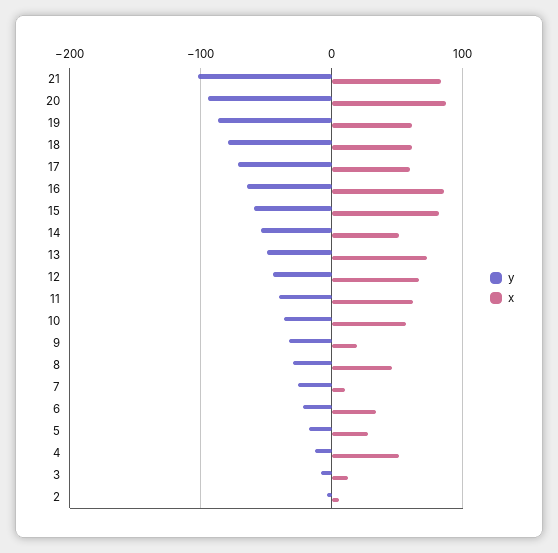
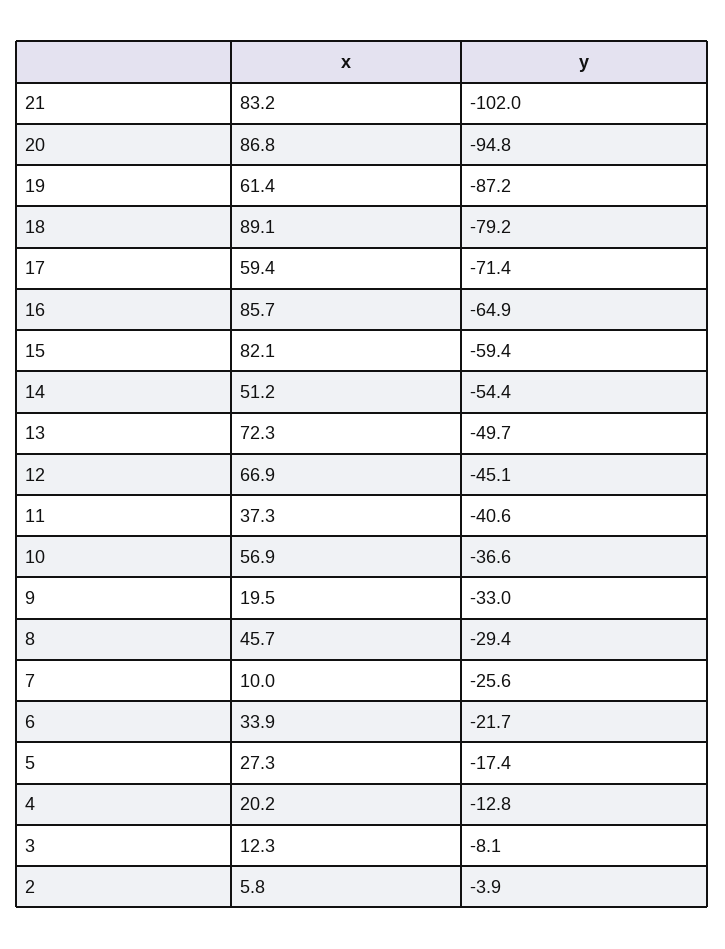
  {
    "y": {
      "21": -102,
      "20": -94.8,
      "19": -87.2,
      "18": -79.2,
      "17": -71.4,
      "16": -64.9,
      "15": -59.4,
      "14": -54.4,
      "13": -49.7,
      "12": -45.1,
      "11": -40.6,
      "10": -36.6,
      "9": -33,
      "8": -29.4,
      "7": -25.6,
      "6": -21.7,
      "5": -17.4,
      "4": -12.8,
      "3": -8.1,
      "2": -3.9
    },
    "x": {
      "21": 83.2,
      "20": 86.8,
      "19": 61.4,
-     "18": 60,
+     "18": 89.1,
      "17": 59.4,
      "16": 85.7,
      "15": 82.1,
      "14": 51.2,
      "13": 72.3,
      "12": 66.9,
-     "11": 60,
+     "11": 37.3,
      "10": 56.9,
      "9": 19.5,
      "8": 45.7,
      "7": 10,
      "6": 33.9,
      "5": 27.3,
-     "4": 50,
+     "4": 20.2,
      "3": 12.3,
      "2": 5.8
    }
  }

